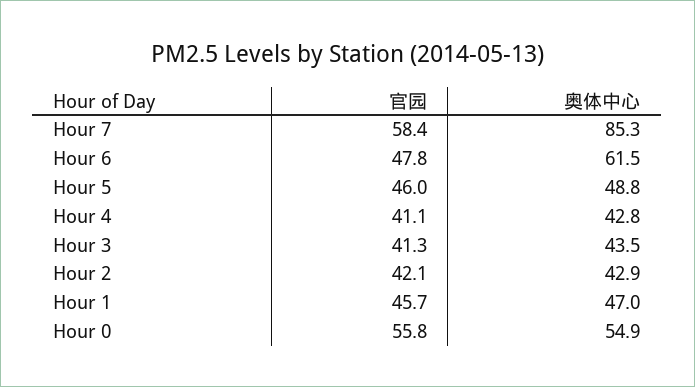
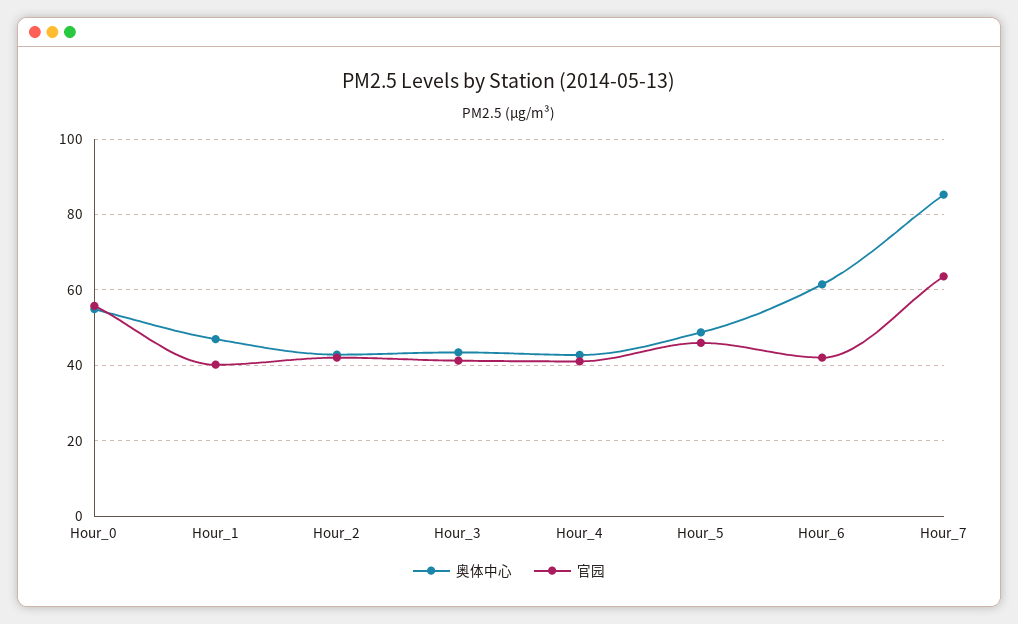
  {
    "官园": {
-     "Hour 7": 58.4,
+     "Hour 7": 64,
-     "Hour 6": 47.8,
+     "Hour 6": 42,
      "Hour 5": 46,
      "Hour 4": 41.1,
      "Hour 3": 41.3,
      "Hour 2": 42.1,
-     "Hour 1": 45.7,
+     "Hour 1": 40,
      "Hour 0": 55.8
    },
    "奥体中心": {
      "Hour 7": 85.3,
      "Hour 6": 61.5,
      "Hour 5": 48.8,
      "Hour 4": 42.8,
      "Hour 3": 43.5,
      "Hour 2": 42.9,
      "Hour 1": 47,
      "Hour 0": 54.9
    }
  }

